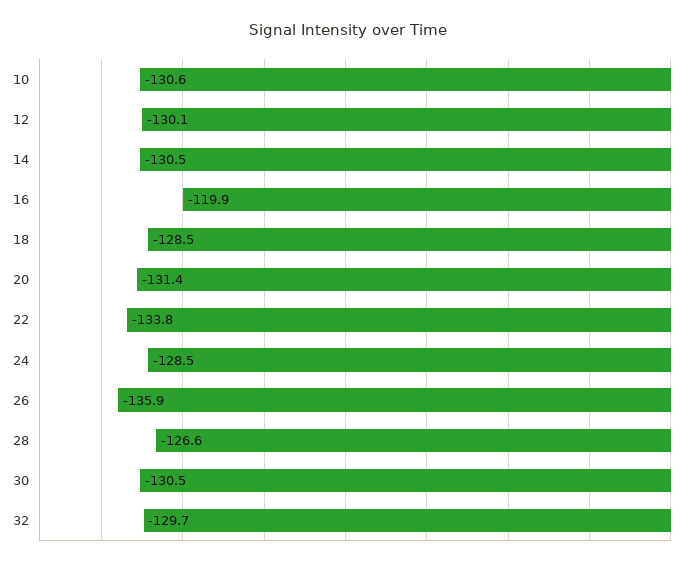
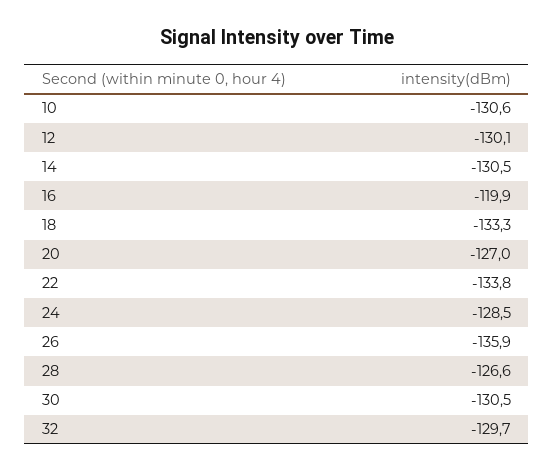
  {
    "10": -130.6,
    "12": -130.1,
    "14": -130.5,
    "16": -119.9,
-   "18": -128.5,
+   "18": -133.3,
-   "20": -131.4,
+   "20": -127,
    "22": -133.8,
    "24": -128.5,
    "26": -135.9,
    "28": -126.6,
    "30": -130.5,
    "32": -129.7
  }

